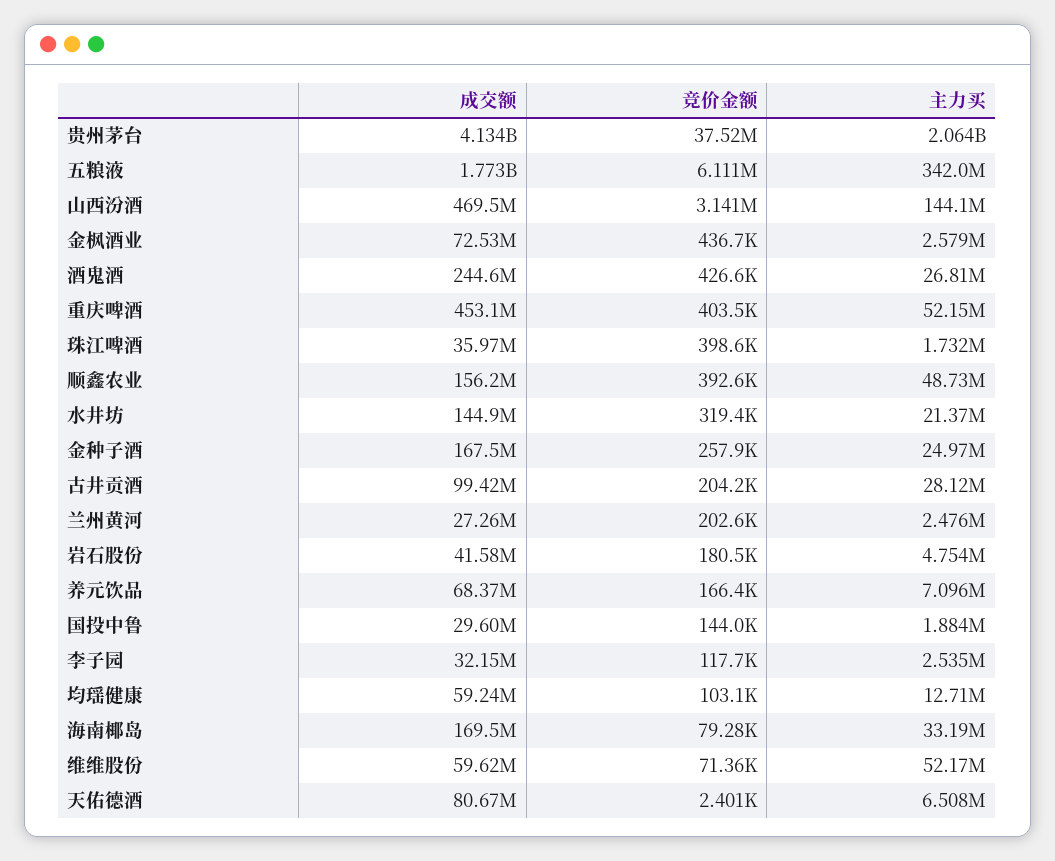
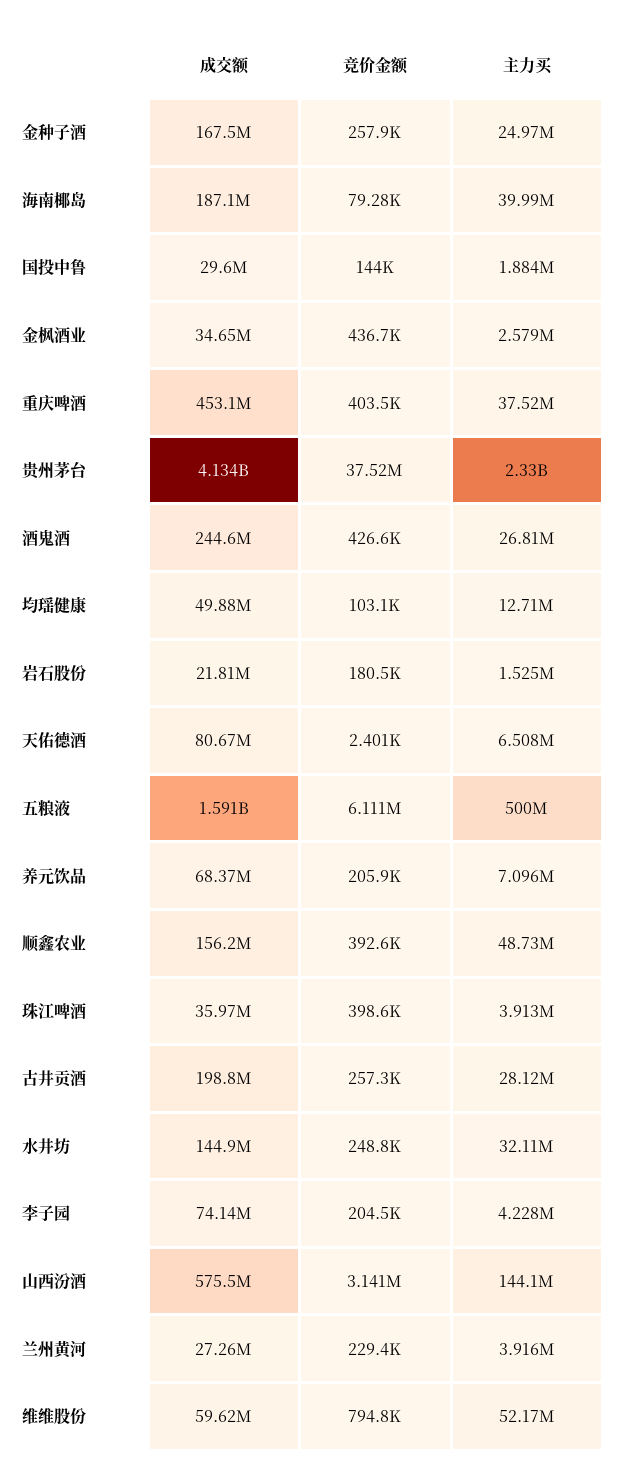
  {
    "成交额": {
      "贵州茅台": 4134000000,
-     "五粮液": 1773000000,
+     "五粮液": 1591000000,
-     "山西汾酒": 469500000,
+     "山西汾酒": 575500000,
-     "金枫酒业": 72530000,
+     "金枫酒业": 34650000,
      "酒鬼酒": 244600000,
      "重庆啤酒": 453100000,
      "珠江啤酒": 35970000,
      "顺鑫农业": 156200000,
      "水井坊": 144900000,
      "金种子酒": 167500000,
-     "古井贡酒": 99420000,
+     "古井贡酒": 198800000,
      "兰州黄河": 27260000,
-     "岩石股份": 41580000,
+     "岩石股份": 21810000,
      "养元饮品": 68370000,
      "国投中鲁": 29600000,
-     "李子园": 32150000,
+     "李子园": 74140000,
-     "均瑶健康": 59240000,
+     "均瑶健康": 49880000,
-     "海南椰岛": 169500000,
+     "海南椰岛": 187100000,
      "维维股份": 59620000,
      "天佑德酒": 80670000
    },
    "竞价金额": {
      "贵州茅台": 37520000,
      "五粮液": 6111000,
      "山西汾酒": 3141000,
      "金枫酒业": 436700,
      "酒鬼酒": 426600,
      "重庆啤酒": 403500,
      "珠江啤酒": 398600,
      "顺鑫农业": 392600,
-     "水井坊": 319400,
+     "水井坊": 248800,
      "金种子酒": 257900,
-     "古井贡酒": 204200,
+     "古井贡酒": 257300,
-     "兰州黄河": 202600,
+     "兰州黄河": 229400,
      "岩石股份": 180500,
-     "养元饮品": 166400,
+     "养元饮品": 205900,
      "国投中鲁": 144000,
-     "李子园": 117700,
+     "李子园": 204500,
      "均瑶健康": 103100,
      "海南椰岛": 79280,
-     "维维股份": 71360,
+     "维维股份": 794800,
      "天佑德酒": 2401
    },
    "主力买": {
-     "贵州茅台": 2064000000,
+     "贵州茅台": 2330000000,
-     "五粮液": 342000000,
+     "五粮液": 500000000,
      "山西汾酒": 144100000,
      "金枫酒业": 2579000,
      "酒鬼酒": 26810000,
-     "重庆啤酒": 52150000,
+     "重庆啤酒": 37520000,
-     "珠江啤酒": 1732000,
+     "珠江啤酒": 3913000,
      "顺鑫农业": 48730000,
-     "水井坊": 21370000,
+     "水井坊": 32110000,
      "金种子酒": 24970000,
      "古井贡酒": 28120000,
-     "兰州黄河": 2476000,
+     "兰州黄河": 3916000,
-     "岩石股份": 4754000,
+     "岩石股份": 1525000,
      "养元饮品": 7096000,
      "国投中鲁": 1884000,
-     "李子园": 2535000,
+     "李子园": 4228000,
      "均瑶健康": 12710000,
-     "海南椰岛": 33190000,
+     "海南椰岛": 39990000,
      "维维股份": 52170000,
      "天佑德酒": 6508000
    }
  }

